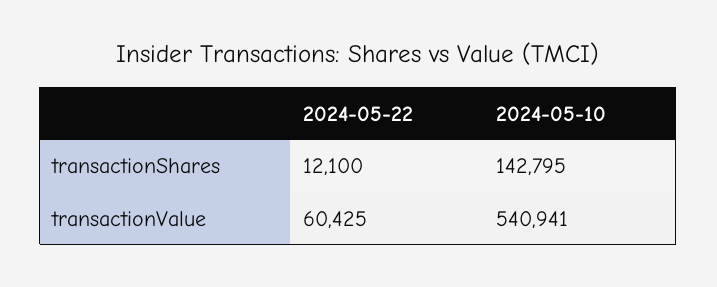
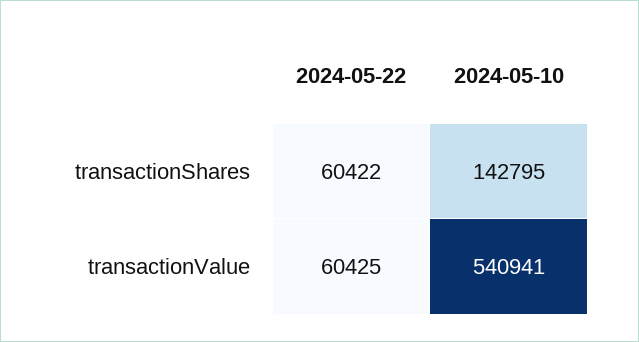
  {
    "2024-05-22": {
-     "transactionShares": 12100,
+     "transactionShares": 60422,
      "transactionValue": 60425
    },
    "2024-05-10": {
      "transactionShares": 142795,
      "transactionValue": 540941
    }
  }

